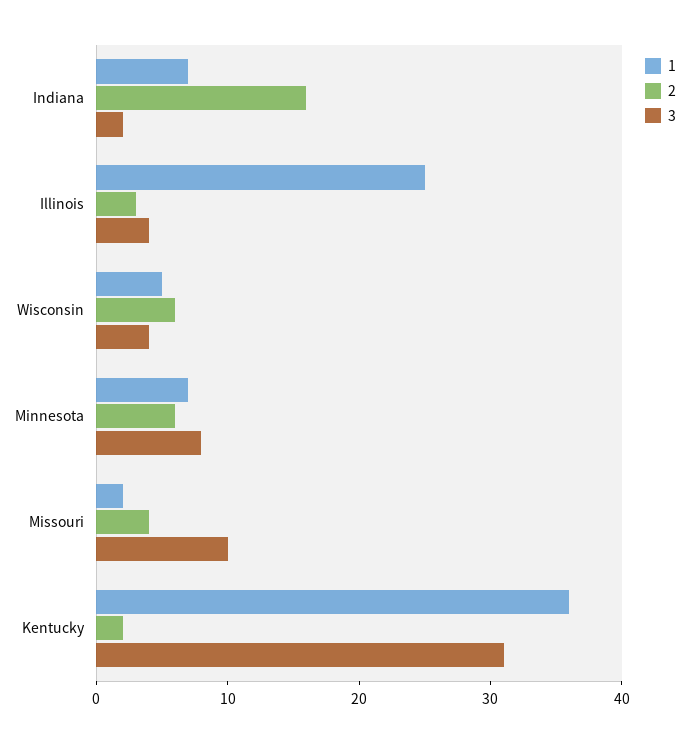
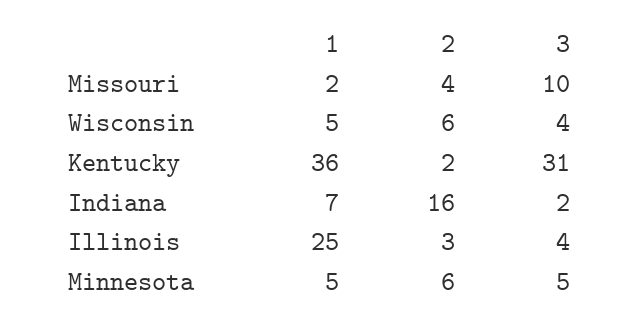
  {
    "1": {
      "Indiana": 7,
      "Illinois": 25,
      "Wisconsin": 5,
-     "Minnesota": 7,
+     "Minnesota": 5,
      "Missouri": 2,
      "Kentucky": 36
    },
    "2": {
      "Indiana": 16,
      "Illinois": 3,
      "Wisconsin": 6,
      "Minnesota": 6,
      "Missouri": 4,
      "Kentucky": 2
    },
    "3": {
      "Indiana": 2,
      "Illinois": 4,
      "Wisconsin": 4,
-     "Minnesota": 8,
+     "Minnesota": 5,
      "Missouri": 10,
      "Kentucky": 31
    }
  }

